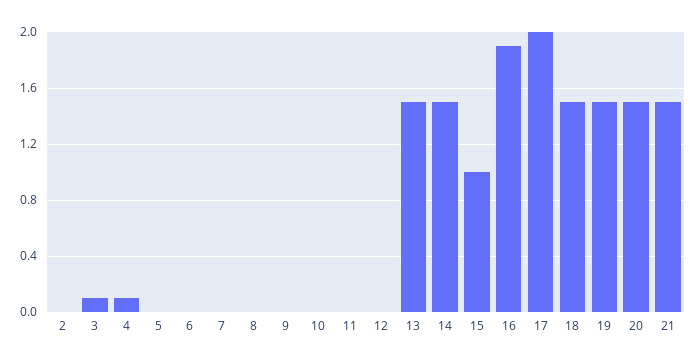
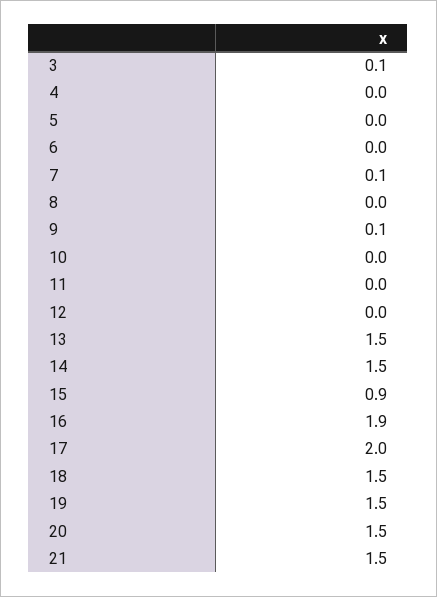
  {
-   "2": 0,
    "3": 0.1,
-   "4": 0.1,
+   "4": 0,
    "5": 0,
    "6": 0,
-   "7": 0,
+   "7": 0.1,
    "8": 0,
-   "9": 0,
+   "9": 0.1,
    "10": 0,
    "11": 0,
    "12": 0,
    "13": 1.5,
    "14": 1.5,
-   "15": 1,
+   "15": 0.9,
    "16": 1.9,
    "17": 2,
    "18": 1.5,
    "19": 1.5,
    "20": 1.5,
    "21": 1.5
  }

